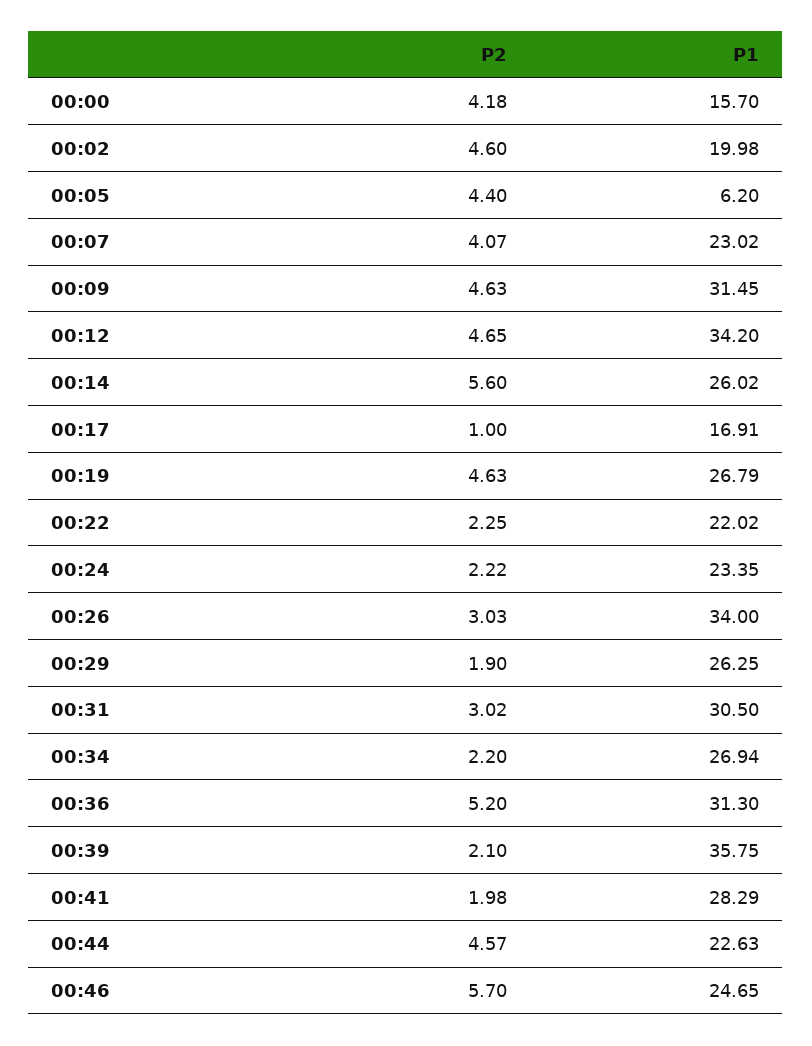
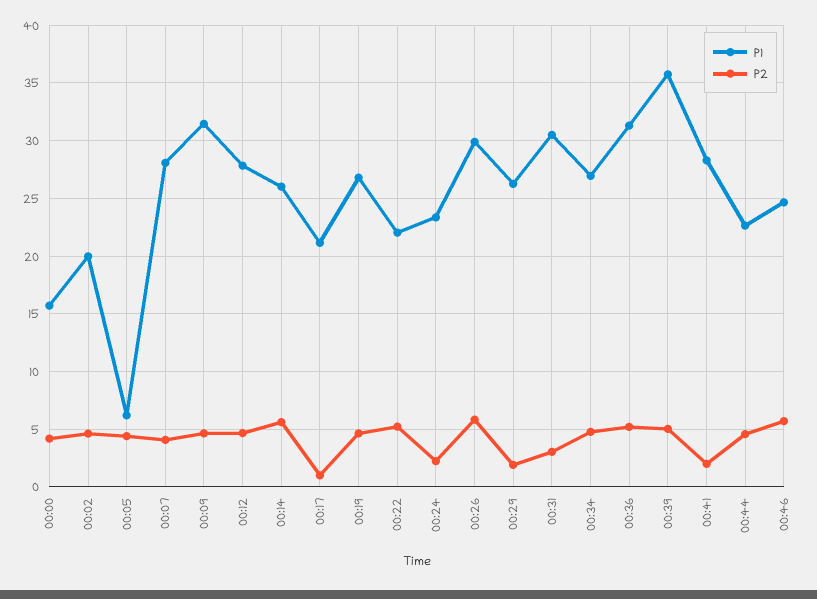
  {
    "P2": {
      "00:00": 4.18,
      "00:02": 4.6,
      "00:05": 4.4,
      "00:07": 4.07,
      "00:09": 4.63,
      "00:12": 4.65,
      "00:14": 5.6,
      "00:17": 1,
      "00:19": 4.63,
-     "00:22": 2.25,
+     "00:22": 5,
      "00:24": 2.22,
-     "00:26": 3.03,
+     "00:26": 6,
      "00:29": 1.9,
      "00:31": 3.02,
-     "00:34": 2.2,
+     "00:34": 5,
      "00:36": 5.2,
-     "00:39": 2.1,
+     "00:39": 5,
      "00:41": 1.98,
      "00:44": 4.57,
      "00:46": 5.7
    },
    "P1": {
      "00:00": 15.7,
      "00:02": 19.98,
      "00:05": 6.2,
-     "00:07": 23.02,
+     "00:07": 28,
      "00:09": 31.45,
-     "00:12": 34.2,
+     "00:12": 28,
      "00:14": 26.02,
-     "00:17": 16.91,
+     "00:17": 21,
      "00:19": 26.79,
      "00:22": 22.02,
      "00:24": 23.35,
-     "00:26": 34,
+     "00:26": 30,
      "00:29": 26.25,
      "00:31": 30.5,
      "00:34": 26.94,
      "00:36": 31.3,
      "00:39": 35.75,
      "00:41": 28.29,
      "00:44": 22.63,
      "00:46": 24.65
    }
  }

